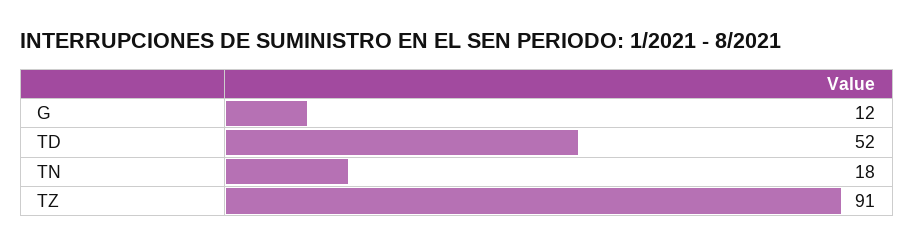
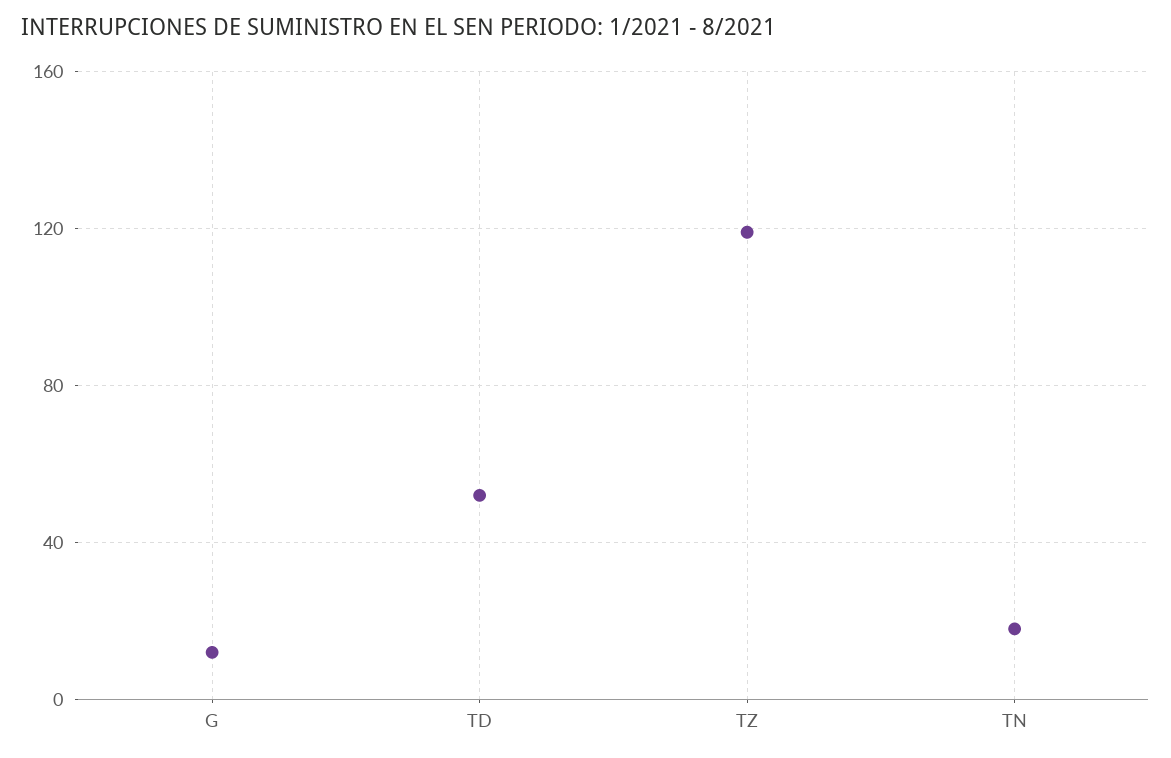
  {
    "G": 12,
    "TD": 52,
    "TN": 18,
-   "TZ": 91
+   "TZ": 120
  }

